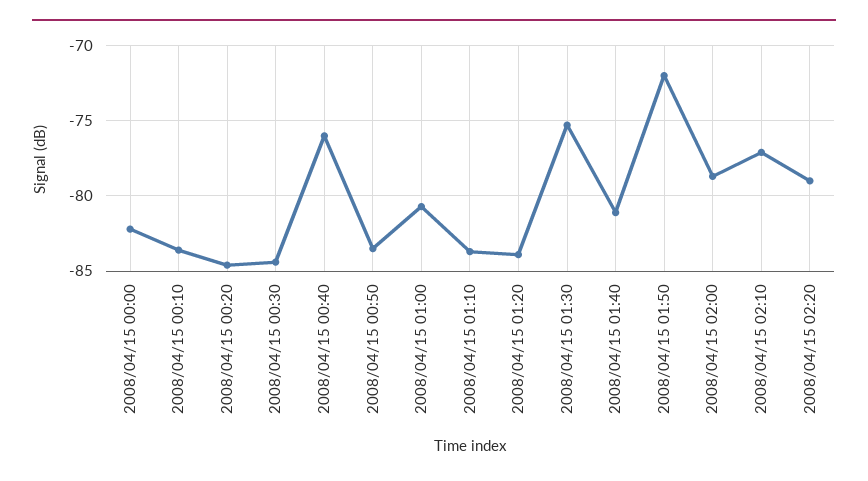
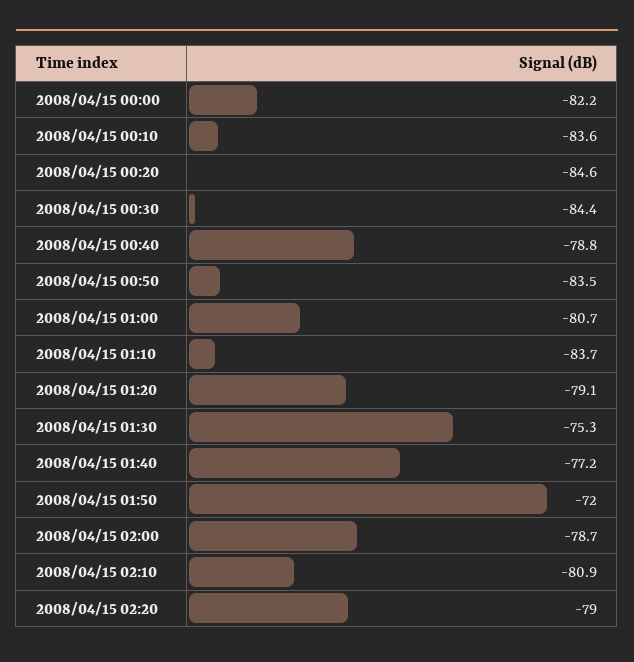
  {
    "2008/04/15 00:00": -82.2,
    "2008/04/15 00:10": -83.6,
    "2008/04/15 00:20": -84.6,
    "2008/04/15 00:30": -84.4,
-   "2008/04/15 00:40": -76,
+   "2008/04/15 00:40": -78.8,
    "2008/04/15 00:50": -83.5,
    "2008/04/15 01:00": -80.7,
    "2008/04/15 01:10": -83.7,
-   "2008/04/15 01:20": -84,
+   "2008/04/15 01:20": -79.1,
    "2008/04/15 01:30": -75.3,
-   "2008/04/15 01:40": -81,
+   "2008/04/15 01:40": -77.2,
    "2008/04/15 01:50": -72,
    "2008/04/15 02:00": -78.7,
-   "2008/04/15 02:10": -77,
+   "2008/04/15 02:10": -80.9,
    "2008/04/15 02:20": -79
  }

